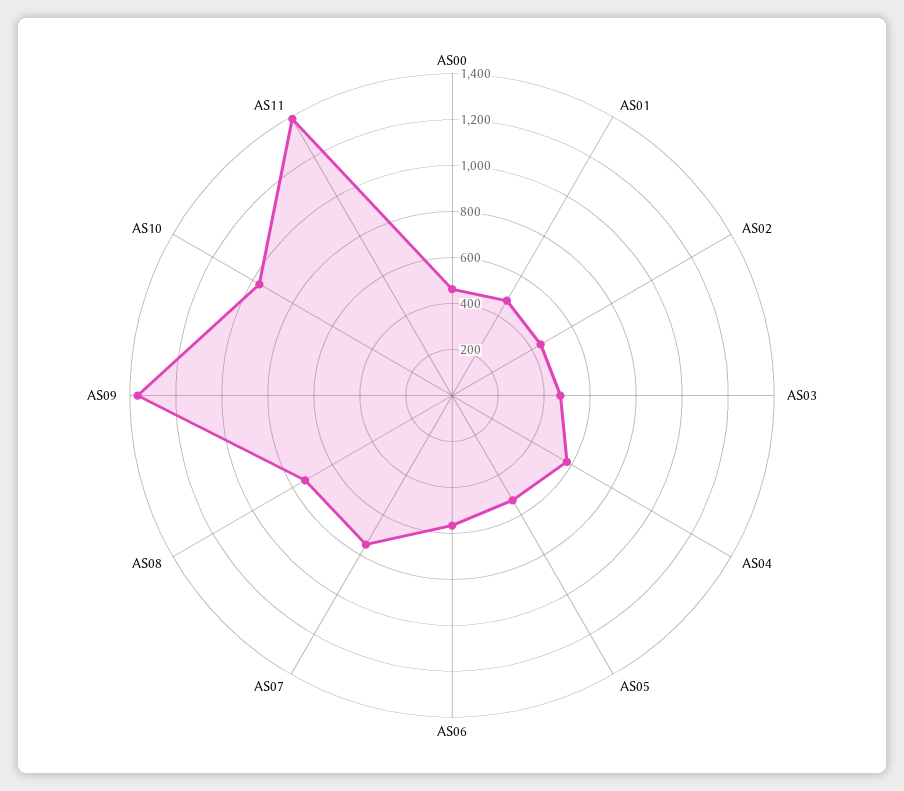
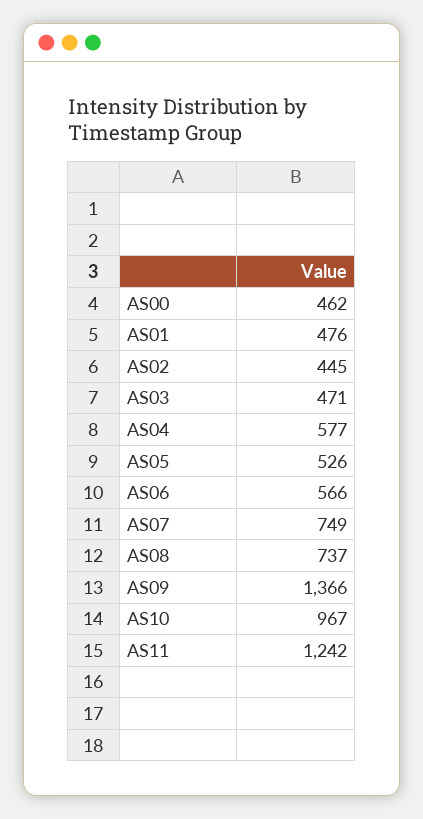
  {
    "AS00": 462,
    "AS01": 476,
    "AS02": 445,
    "AS03": 471,
    "AS04": 577,
    "AS05": 526,
    "AS06": 566,
    "AS07": 749,
    "AS08": 737,
    "AS09": 1366,
    "AS10": 967,
-   "AS11": 1400
+   "AS11": 1242
  }

